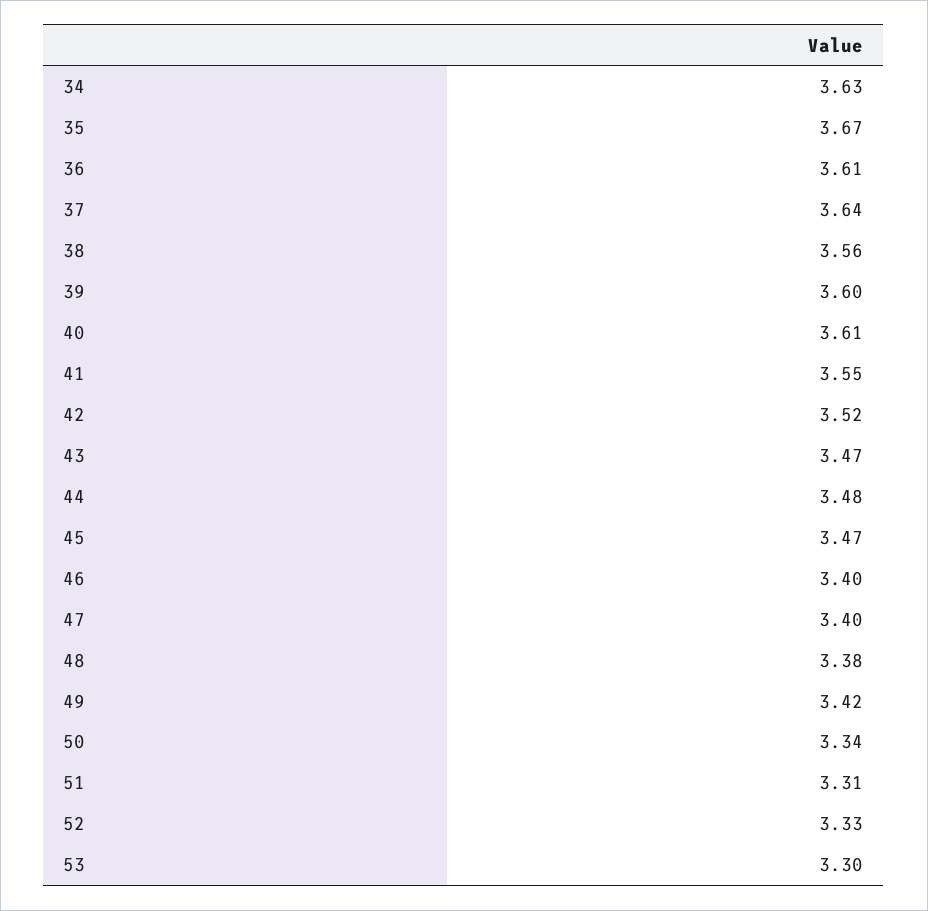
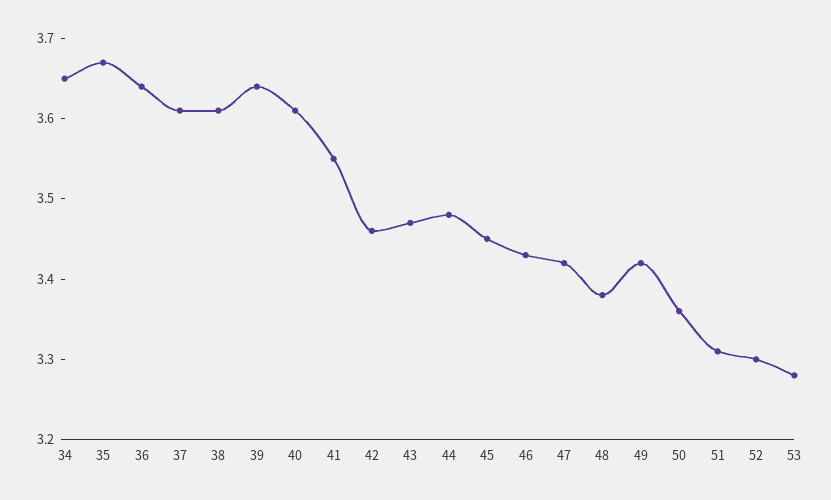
  {
-   "34": 3.63,
+   "34": 3.65,
    "35": 3.67,
-   "36": 3.61,
+   "36": 3.64,
-   "37": 3.64,
+   "37": 3.61,
-   "38": 3.56,
+   "38": 3.61,
-   "39": 3.6,
+   "39": 3.64,
    "40": 3.61,
    "41": 3.55,
-   "42": 3.52,
+   "42": 3.46,
    "43": 3.47,
    "44": 3.48,
-   "45": 3.47,
+   "45": 3.45,
-   "46": 3.4,
+   "46": 3.43,
-   "47": 3.4,
+   "47": 3.42,
    "48": 3.38,
    "49": 3.42,
-   "50": 3.34,
+   "50": 3.36,
    "51": 3.31,
-   "52": 3.33,
+   "52": 3.3,
-   "53": 3.3
+   "53": 3.28
  }

